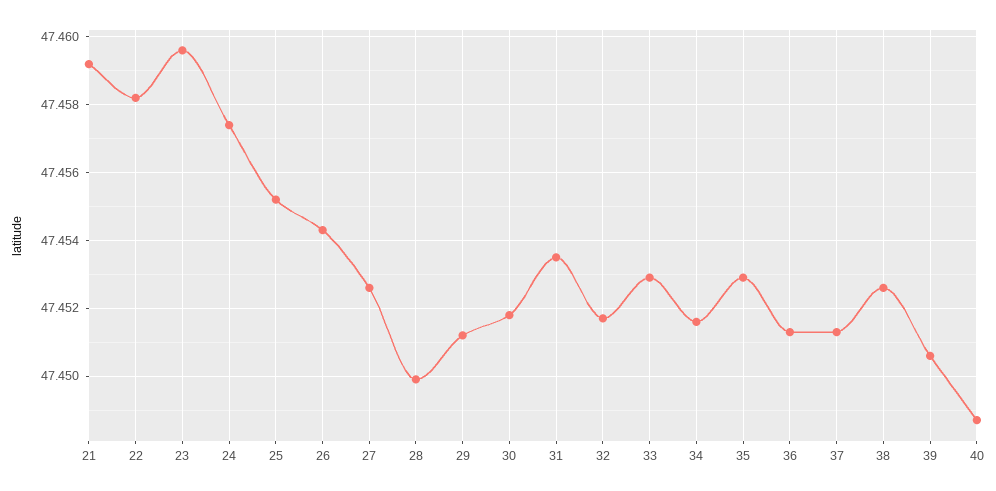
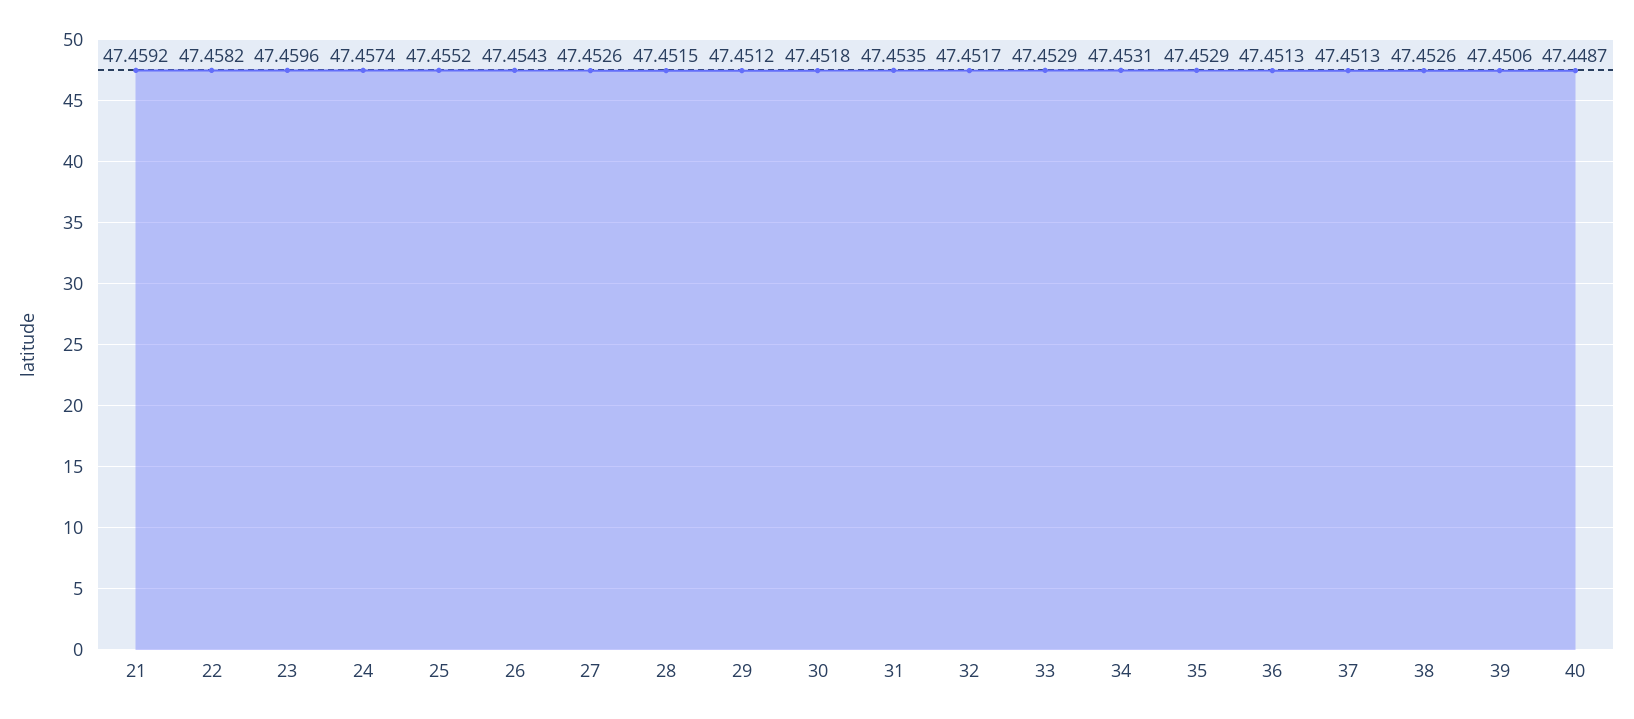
  {
    "21": 47.4592,
    "22": 47.4582,
    "23": 47.4596,
    "24": 47.4574,
    "25": 47.4552,
    "26": 47.4543,
    "27": 47.4526,
-   "28": 47.45,
+   "28": 47.4515,
    "29": 47.4512,
    "30": 47.4518,
    "31": 47.4535,
    "32": 47.4517,
    "33": 47.4529,
-   "34": 47.4515,
+   "34": 47.4531,
    "35": 47.4529,
    "36": 47.4513,
    "37": 47.4513,
    "38": 47.4526,
    "39": 47.4506,
    "40": 47.4487
  }

